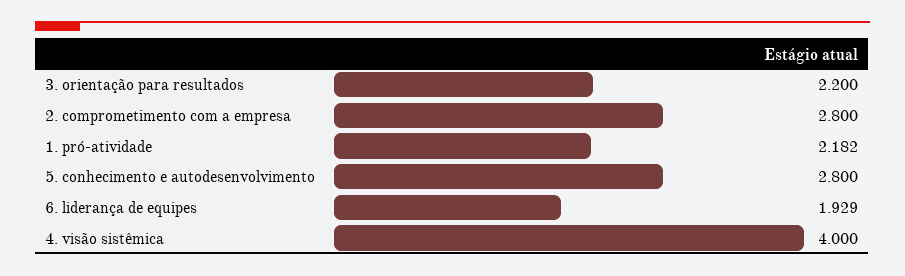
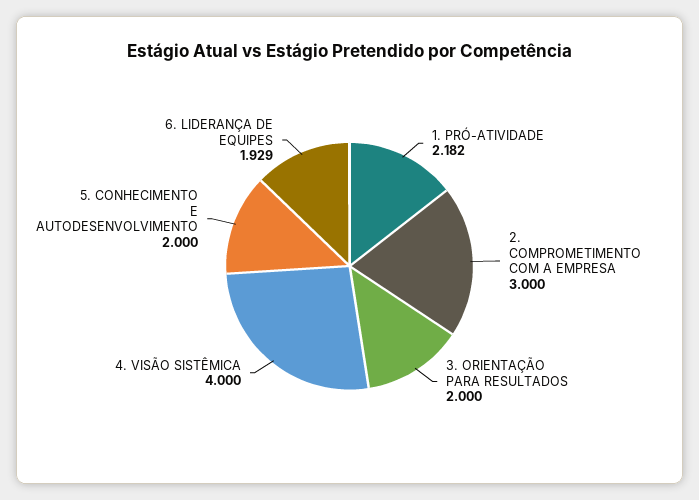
  {
-   "3. orientação para resultados": 2.2,
+   "3. orientação para resultados": 2,
-   "2. comprometimento com a empresa": 2.8,
+   "2. comprometimento com a empresa": 3,
    "1. pró-atividade": 2.182,
-   "5. conhecimento e autodesenvolvimento": 2.8,
+   "5. conhecimento e autodesenvolvimento": 2,
    "6. liderança de equipes": 1.929,
    "4. visão sistêmica": 4
  }

